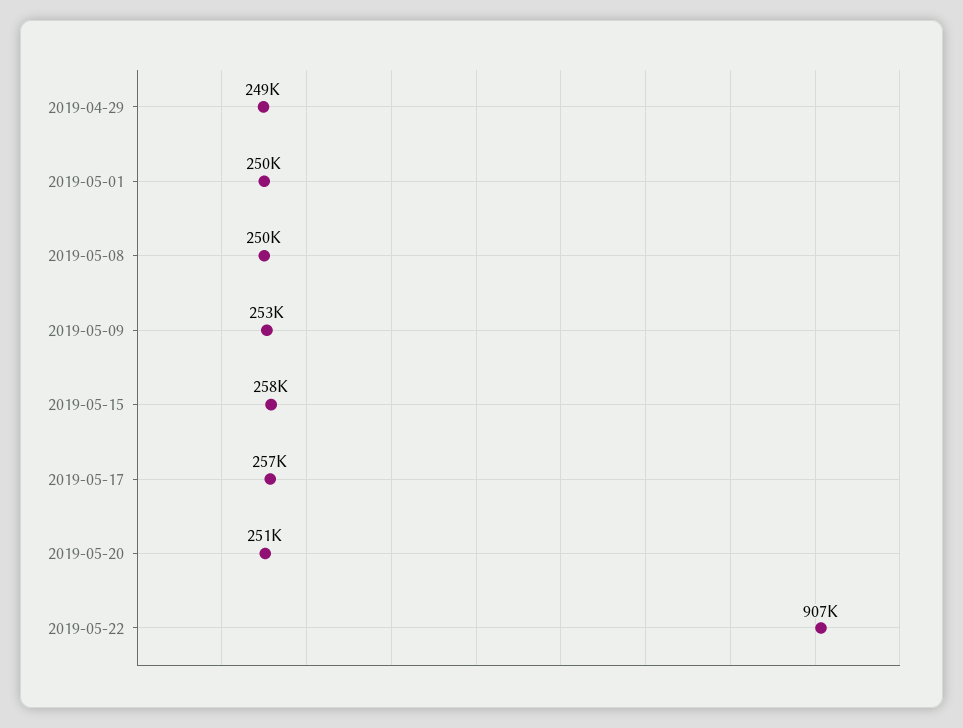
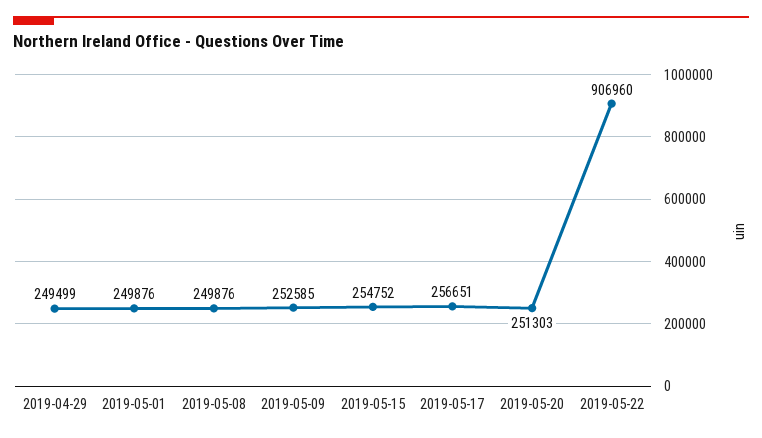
  {
    "2019-04-29": 249499,
    "2019-05-01": 249876,
    "2019-05-08": 249876,
    "2019-05-09": 252585,
-   "2019-05-15": 258000,
+   "2019-05-15": 254752,
    "2019-05-17": 256651,
    "2019-05-20": 251303,
    "2019-05-22": 906960
  }

